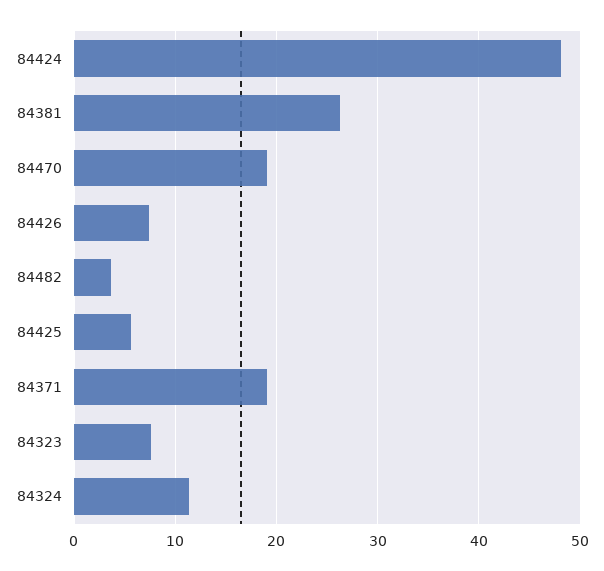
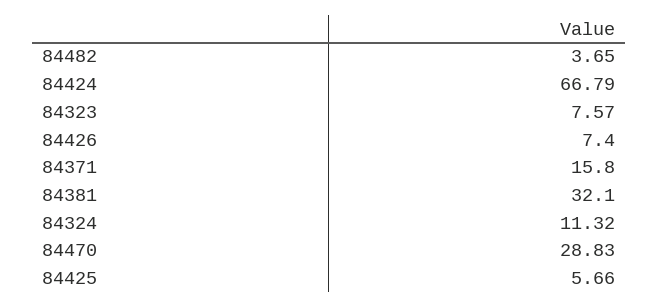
  {
-   "84424": 48,
+   "84424": 66.79,
-   "84381": 26,
+   "84381": 32.1,
-   "84470": 19,
+   "84470": 28.83,
    "84426": 7.4,
    "84482": 3.65,
    "84425": 5.66,
-   "84371": 19,
+   "84371": 15.8,
    "84323": 7.57,
    "84324": 11.32
  }

